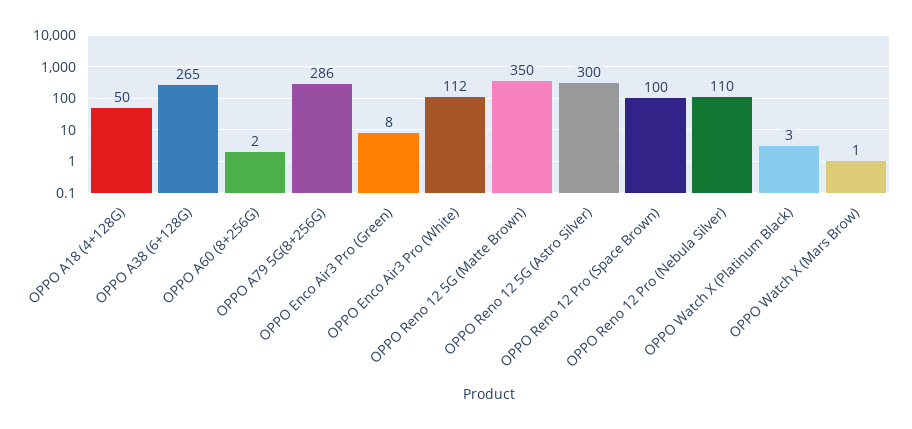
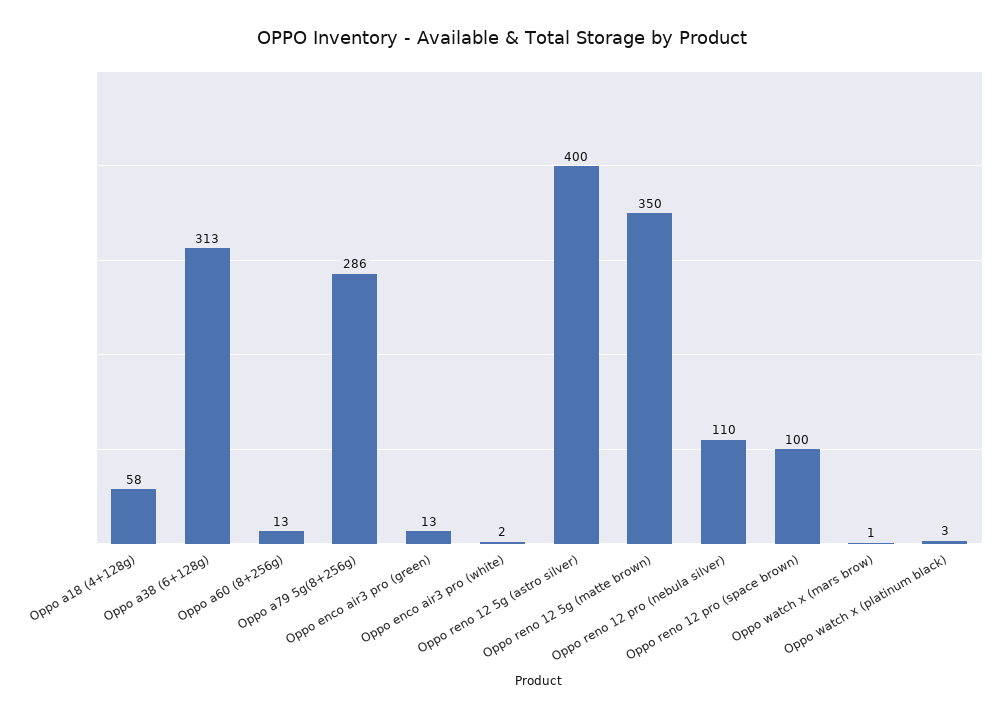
  {
-   "OPPO A18 (4+128G)": 50,
+   "OPPO A18 (4+128G)": 58,
-   "OPPO A38 (6+128G)": 265,
+   "OPPO A38 (6+128G)": 313,
-   "OPPO A60 (8+256G)": 2,
+   "OPPO A60 (8+256G)": 13,
    "OPPO A79 5G(8+256G)": 286,
-   "OPPO Enco Air3 Pro (Green)": 8,
+   "OPPO Enco Air3 Pro (Green)": 13,
-   "OPPO Enco Air3 Pro (White)": 112,
+   "OPPO Enco Air3 Pro (White)": 2,
    "OPPO Reno 12 5G (Matte Brown)": 350,
-   "OPPO Reno 12 5G (Astro Silver)": 300,
+   "OPPO Reno 12 5G (Astro Silver)": 400,
    "OPPO Reno 12 Pro (Space Brown)": 100,
    "OPPO Reno 12 Pro (Nebula Silver)": 110,
    "OPPO Watch X (Platinum Black)": 3,
    "OPPO Watch X (Mars Brow)": 1
  }

